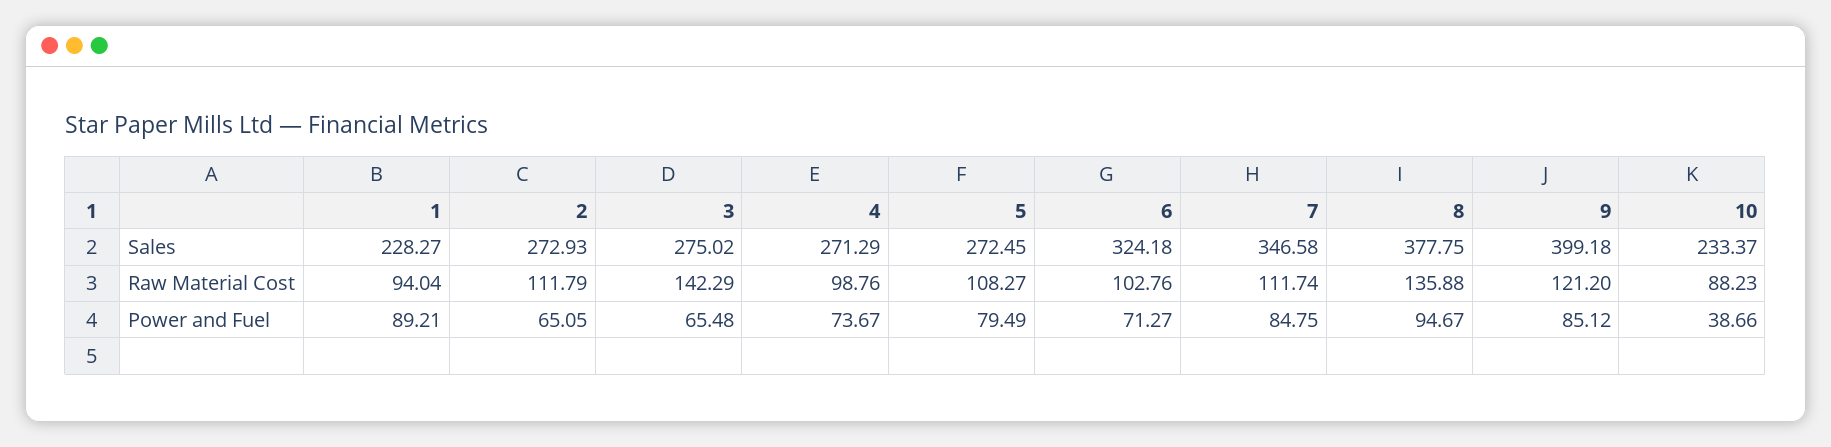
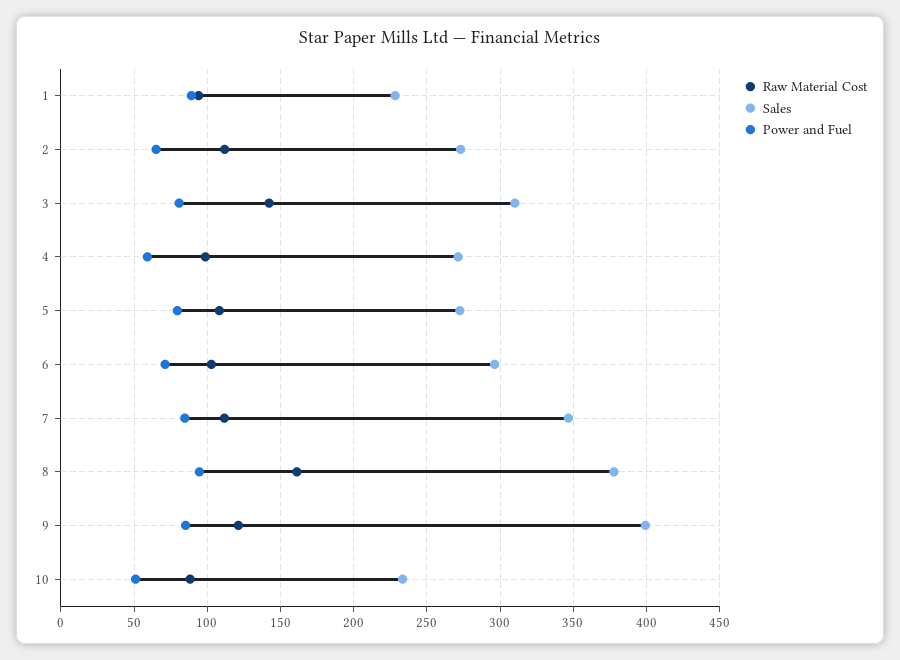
  {
    "Sales": {
      "1": 228.27,
      "2": 272.93,
-     "3": 275.02,
+     "3": 310,
      "4": 271.29,
      "5": 272.45,
-     "6": 324.18,
+     "6": 295,
      "7": 346.58,
      "8": 377.75,
      "9": 399.18,
      "10": 233.37
    },
    "Raw Material Cost": {
      "1": 94.04,
      "2": 111.79,
      "3": 142.29,
      "4": 98.76,
      "5": 108.27,
      "6": 102.76,
      "7": 111.74,
-     "8": 135.88,
+     "8": 160,
      "9": 121.2,
      "10": 88.23
    },
    "Power and Fuel": {
      "1": 89.21,
      "2": 65.05,
-     "3": 65.48,
+     "3": 80,
-     "4": 73.67,
+     "4": 60,
      "5": 79.49,
      "6": 71.27,
      "7": 84.75,
      "8": 94.67,
      "9": 85.12,
-     "10": 38.66
+     "10": 50
    }
  }

